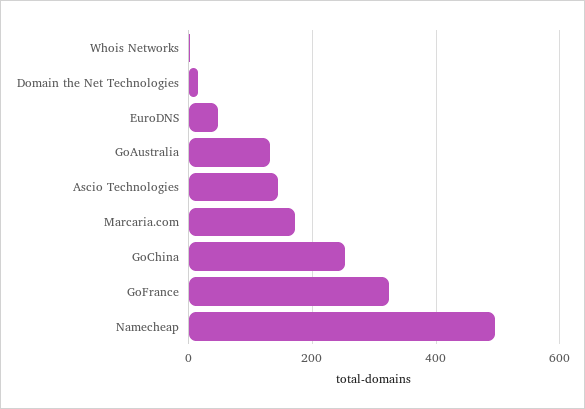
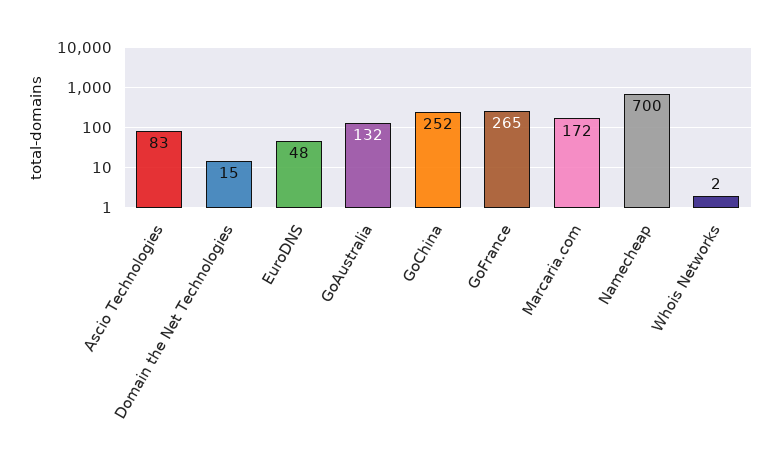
  {
    "Whois Networks": 2,
    "Domain the Net Technologies": 15,
    "EuroDNS": 48,
    "GoAustralia": 132,
-   "Ascio Technologies": 140,
+   "Ascio Technologies": 83,
    "Marcaria.com": 172,
    "GoChina": 252,
-   "GoFrance": 320,
+   "GoFrance": 265,
-   "Namecheap": 500
+   "Namecheap": 700
  }

